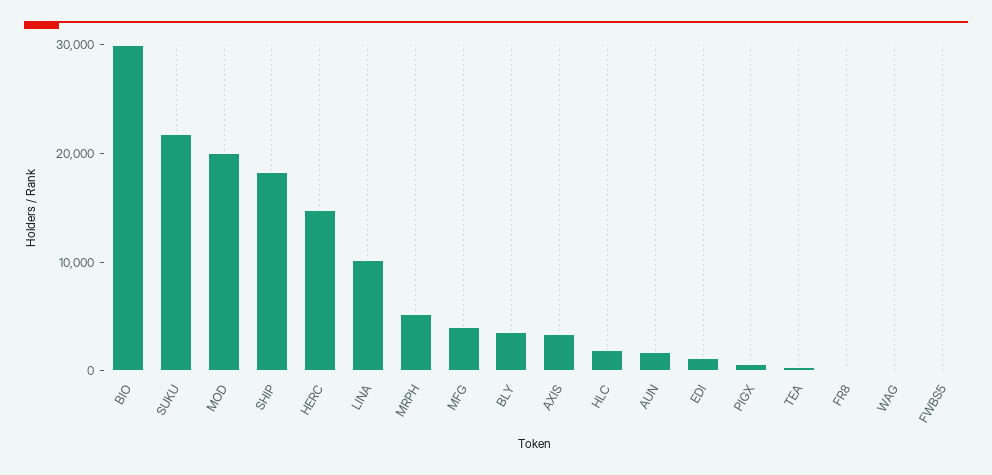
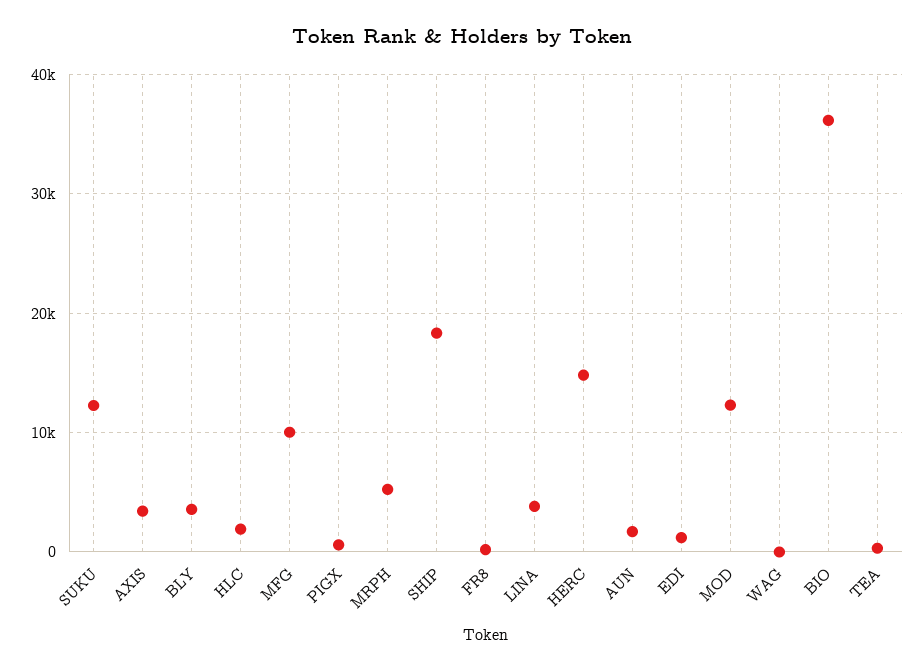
  {
-   "BIO": 30000,
+   "BIO": 36000,
-   "SUKU": 22000,
+   "SUKU": 12000,
-   "MOD": 20000,
+   "MOD": 12000,
    "SHIP": 18000,
    "HERC": 15000,
-   "LINA": 10000,
+   "LINA": 4000,
    "MRPH": 5000,
-   "MFG": 4000,
+   "MFG": 10000,
    "BLY": 4000,
    "AXIS": 3000,
    "HLC": 2000,
    "AUN": 2000,
    "EDI": 1000,
    "PIGX": 1000,
    "TEA": 0,
    "FR8": 0,
-   "WAG": 0,
+   "WAG": 0
-   "FWBS5": 0
  }

